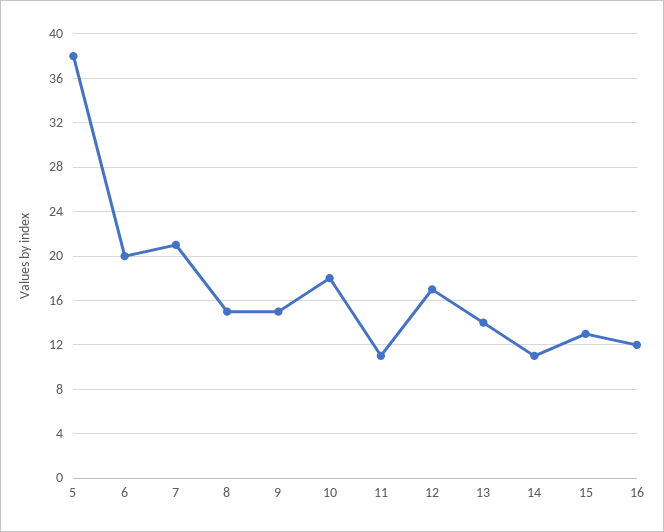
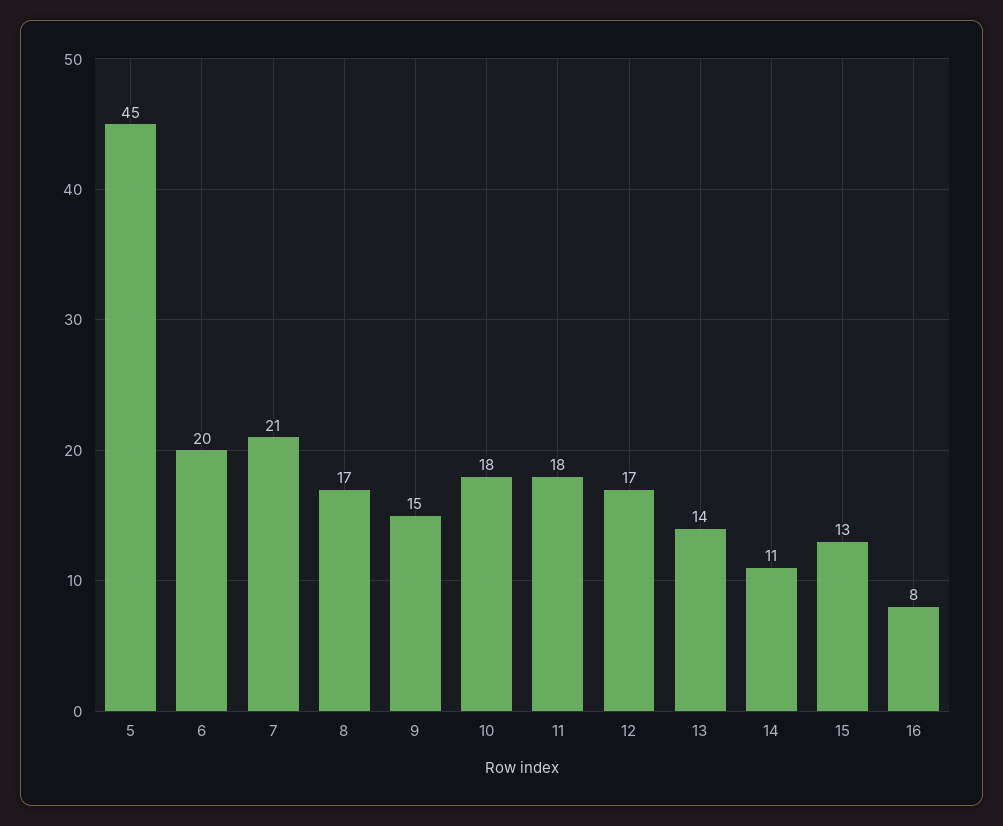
  {
-   "5": 38,
+   "5": 45,
    "6": 20,
    "7": 21,
-   "8": 15,
+   "8": 17,
    "9": 15,
    "10": 18,
-   "11": 11,
+   "11": 18,
    "12": 17,
    "13": 14,
    "14": 11,
    "15": 13,
-   "16": 12
+   "16": 8
  }

